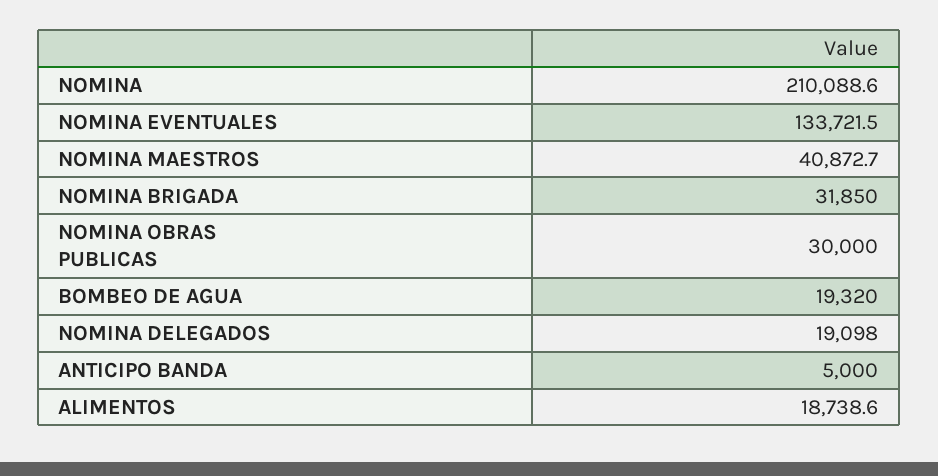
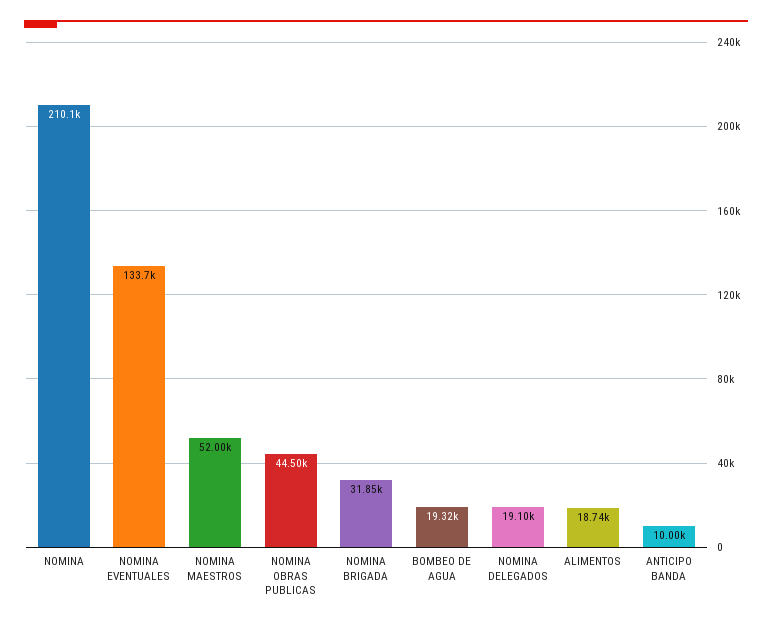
  {
    "NOMINA": 210088.6,
    "NOMINA EVENTUALES": 133721.5,
-   "NOMINA MAESTROS": 40872.7,
+   "NOMINA MAESTROS": 52000,
    "NOMINA BRIGADA": 31850,
-   "NOMINA OBRAS PUBLICAS": 30000,
+   "NOMINA OBRAS PUBLICAS": 44500,
    "BOMBEO DE AGUA": 19320,
    "NOMINA DELEGADOS": 19098,
-   "ANTICIPO BANDA": 5000,
+   "ANTICIPO BANDA": 10000,
    "ALIMENTOS": 18738.6
  }

